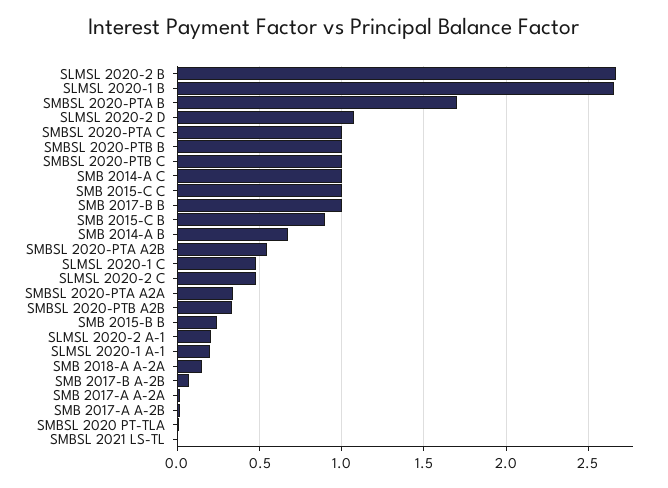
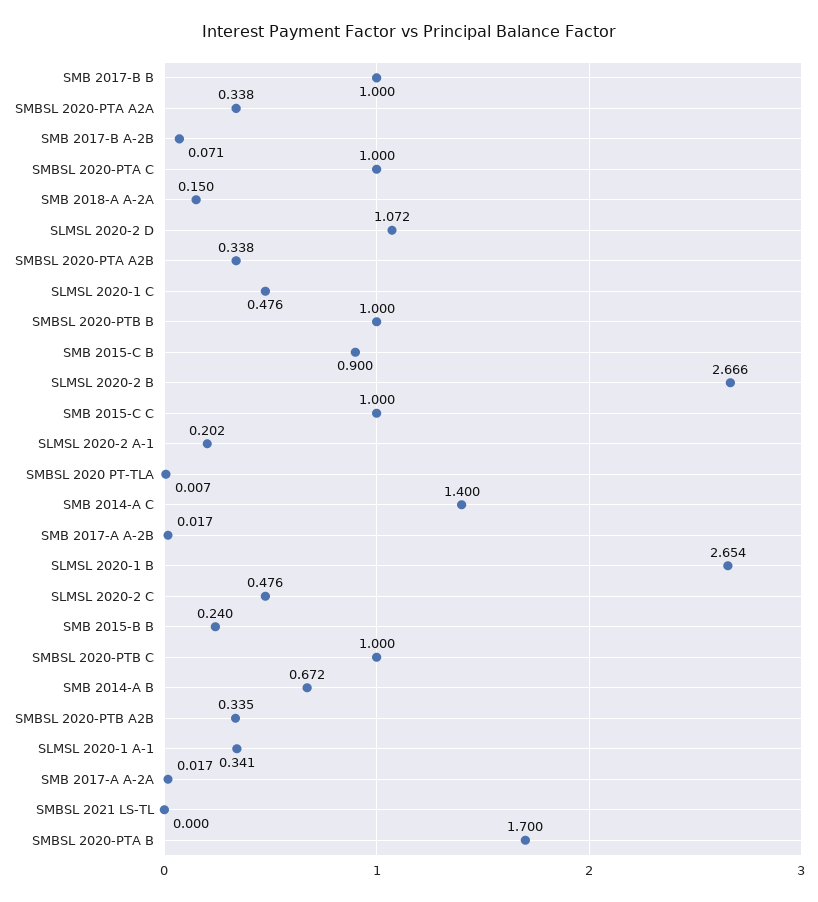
  {
    "SLMSL 2020-2 B": 2.666,
    "SLMSL 2020-1 B": 2.654,
    "SMBSL 2020-PTA B": 1.7,
    "SLMSL 2020-2 D": 1.072,
    "SMBSL 2020-PTA C": 1,
    "SMBSL 2020-PTB B": 1,
    "SMBSL 2020-PTB C": 1,
-   "SMB 2014-A C": 1,
+   "SMB 2014-A C": 1.4,
    "SMB 2015-C C": 1,
    "SMB 2017-B B": 1,
    "SMB 2015-C B": 0.9,
    "SMB 2014-A B": 0.672,
-   "SMBSL 2020-PTA A2B": 0.55,
+   "SMBSL 2020-PTA A2B": 0.338,
    "SLMSL 2020-1 C": 0.476,
    "SLMSL 2020-2 C": 0.476,
    "SMBSL 2020-PTA A2A": 0.338,
    "SMBSL 2020-PTB A2B": 0.335,
    "SMB 2015-B B": 0.24,
    "SLMSL 2020-2 A-1": 0.202,
-   "SLMSL 2020-1 A-1": 0.2,
+   "SLMSL 2020-1 A-1": 0.341,
    "SMB 2018-A A-2A": 0.15,
    "SMB 2017-B A-2B": 0.071,
    "SMB 2017-A A-2A": 0.017,
    "SMB 2017-A A-2B": 0.017,
    "SMBSL 2020 PT-TLA": 0.007,
    "SMBSL 2021 LS-TL": 0
  }

